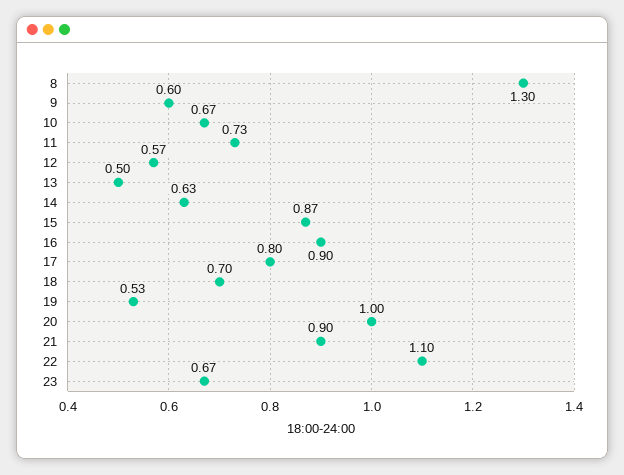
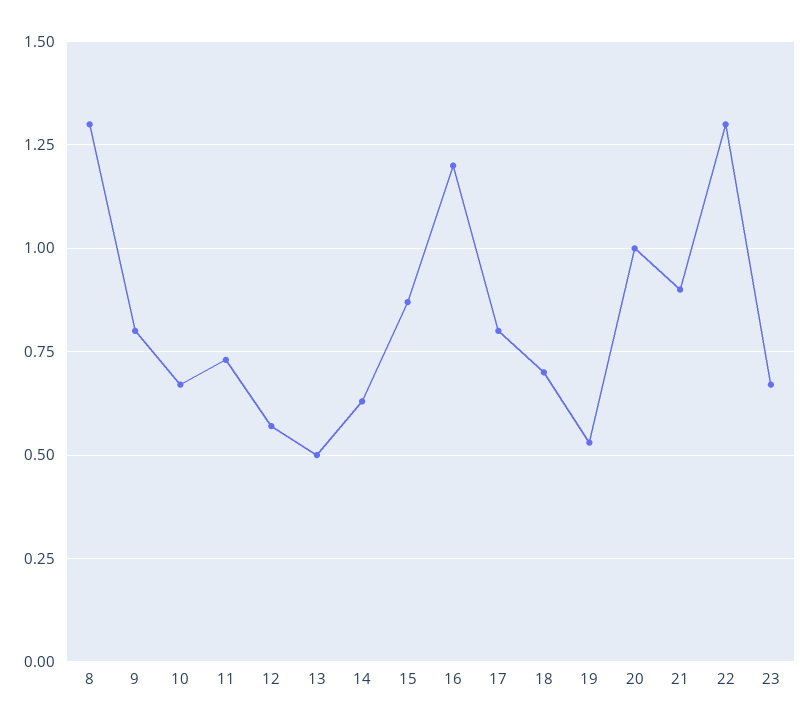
  {
    "8": 1.3,
-   "9": 0.6,
+   "9": 0.8,
    "10": 0.67,
    "11": 0.73,
    "12": 0.57,
    "13": 0.5,
    "14": 0.63,
    "15": 0.87,
-   "16": 0.9,
+   "16": 1.2,
    "17": 0.8,
    "18": 0.7,
    "19": 0.53,
    "20": 1,
    "21": 0.9,
-   "22": 1.1,
+   "22": 1.3,
    "23": 0.67
  }

